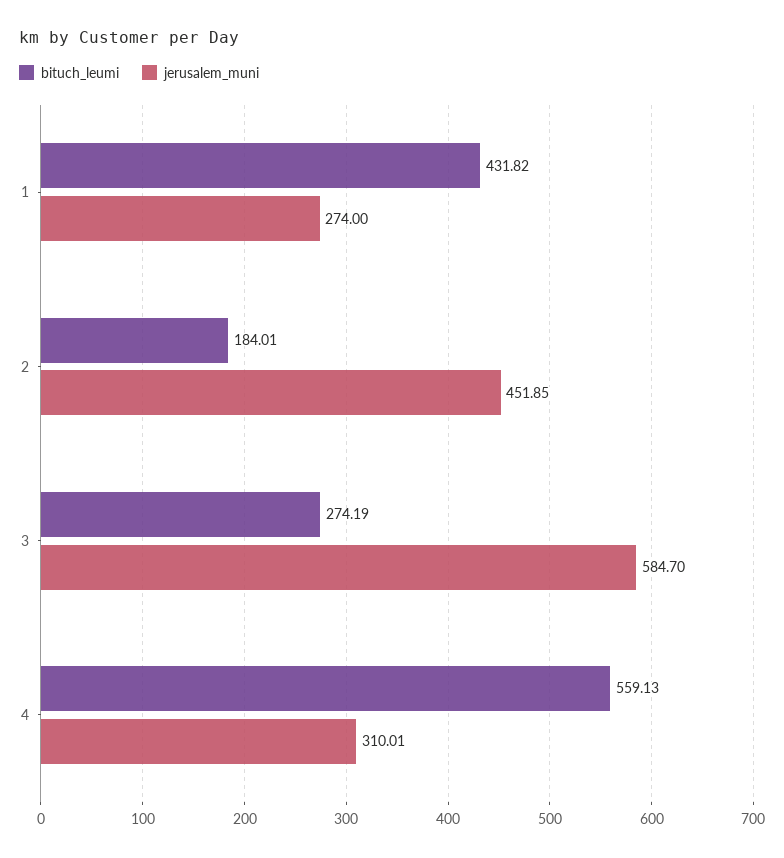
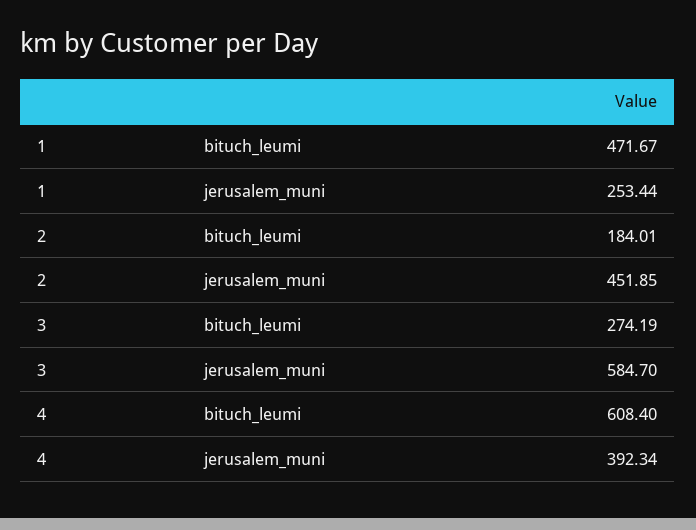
  {
    "bituch_leumi": {
-     "1": 431.82,
+     "1": 471.67,
      "2": 184.01,
      "3": 274.19,
-     "4": 559.13
+     "4": 608.4
    },
    "jerusalem_muni": {
-     "1": 274,
+     "1": 253.44,
      "2": 451.85,
      "3": 584.7,
-     "4": 310.01
+     "4": 392.34
    }
  }

